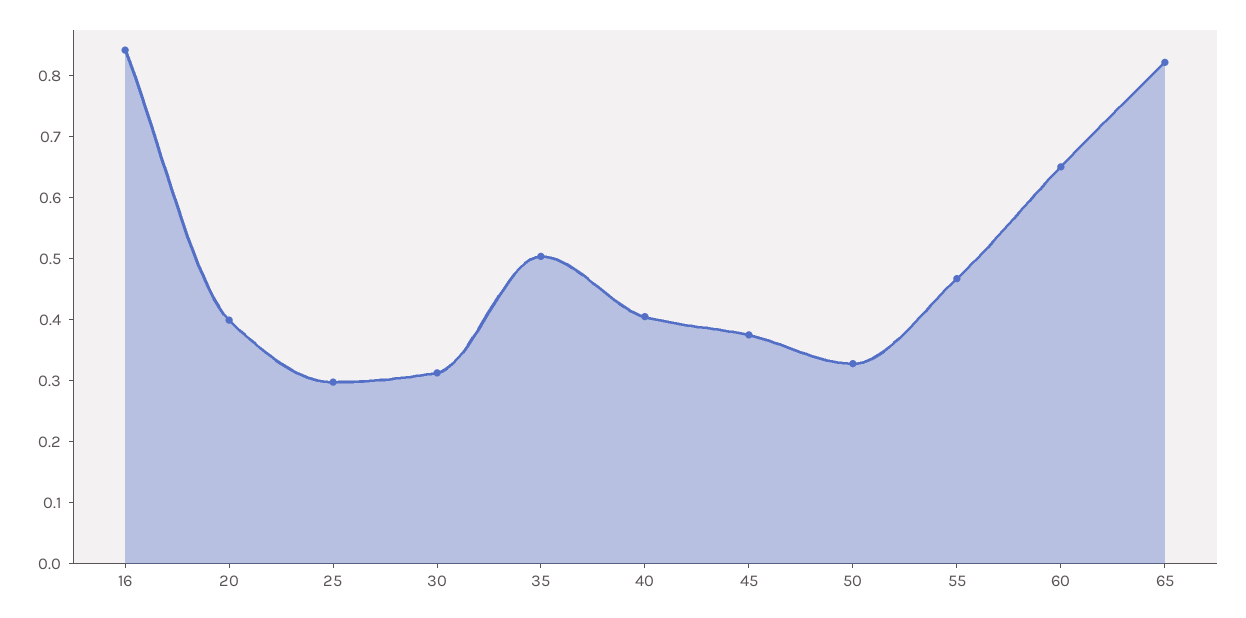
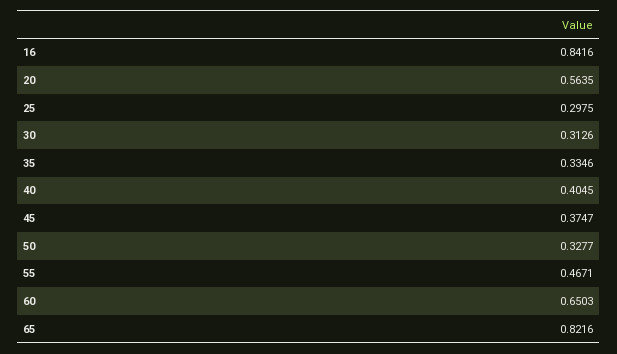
  {
    "16": 0.8416,
-   "20": 0.4,
+   "20": 0.5635,
    "25": 0.2975,
    "30": 0.3126,
-   "35": 0.5,
+   "35": 0.3346,
    "40": 0.4045,
    "45": 0.3747,
    "50": 0.3277,
    "55": 0.4671,
    "60": 0.6503,
    "65": 0.8216
  }

